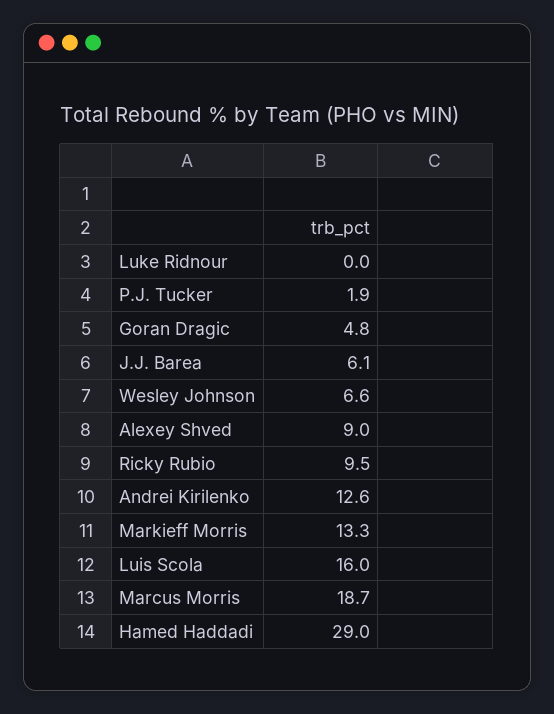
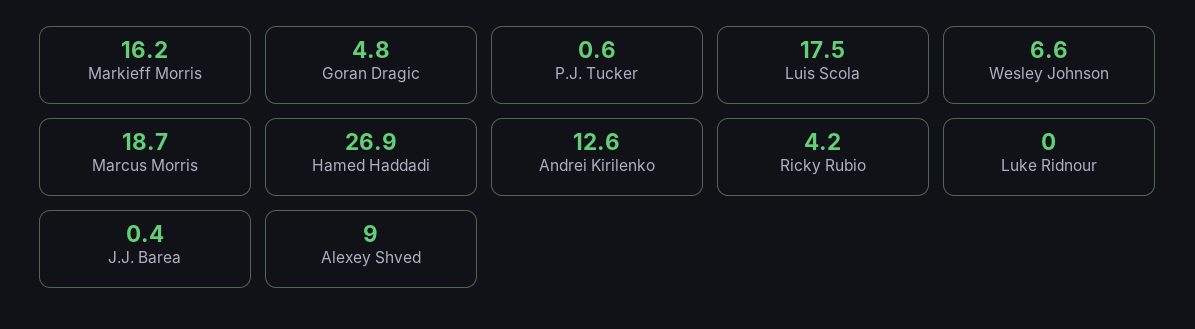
  {
    "Luke Ridnour": 0,
-   "P.J. Tucker": 1.9,
+   "P.J. Tucker": 0.6,
    "Goran Dragic": 4.8,
-   "J.J. Barea": 6.1,
+   "J.J. Barea": 0.4,
    "Wesley Johnson": 6.6,
    "Alexey Shved": 9,
-   "Ricky Rubio": 9.5,
+   "Ricky Rubio": 4.2,
    "Andrei Kirilenko": 12.6,
-   "Markieff Morris": 13.3,
+   "Markieff Morris": 16.2,
-   "Luis Scola": 16,
+   "Luis Scola": 17.5,
    "Marcus Morris": 18.7,
-   "Hamed Haddadi": 29
+   "Hamed Haddadi": 26.9
  }

